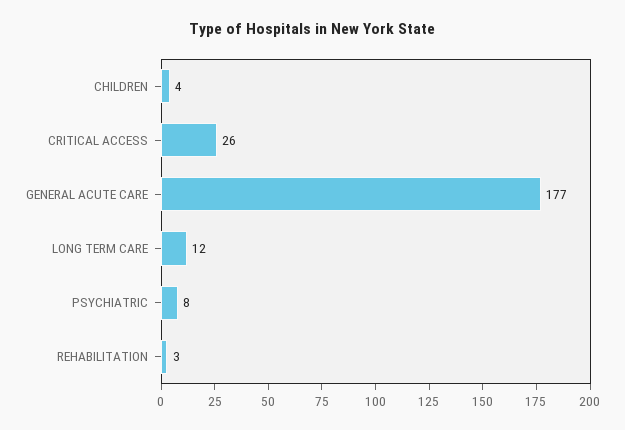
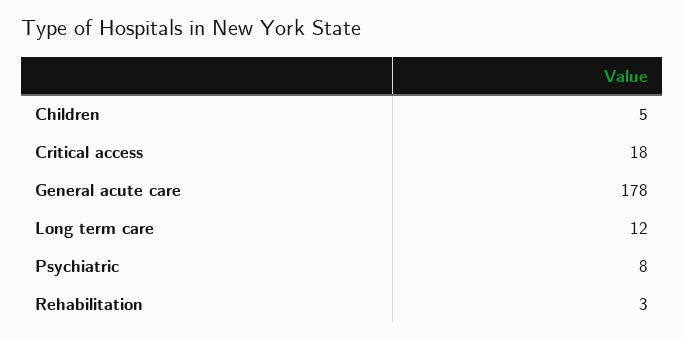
  {
-   "CHILDREN": 4,
+   "CHILDREN": 5,
-   "CRITICAL ACCESS": 26,
+   "CRITICAL ACCESS": 18,
-   "GENERAL ACUTE CARE": 177,
+   "GENERAL ACUTE CARE": 178,
    "LONG TERM CARE": 12,
    "PSYCHIATRIC": 8,
    "REHABILITATION": 3
  }

